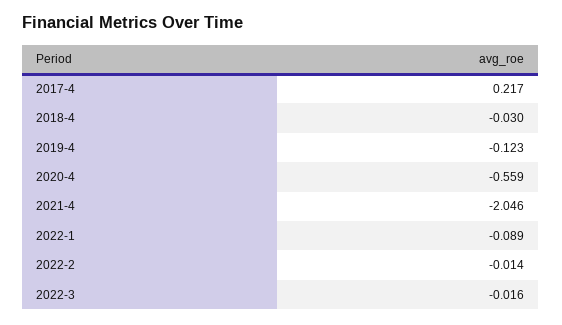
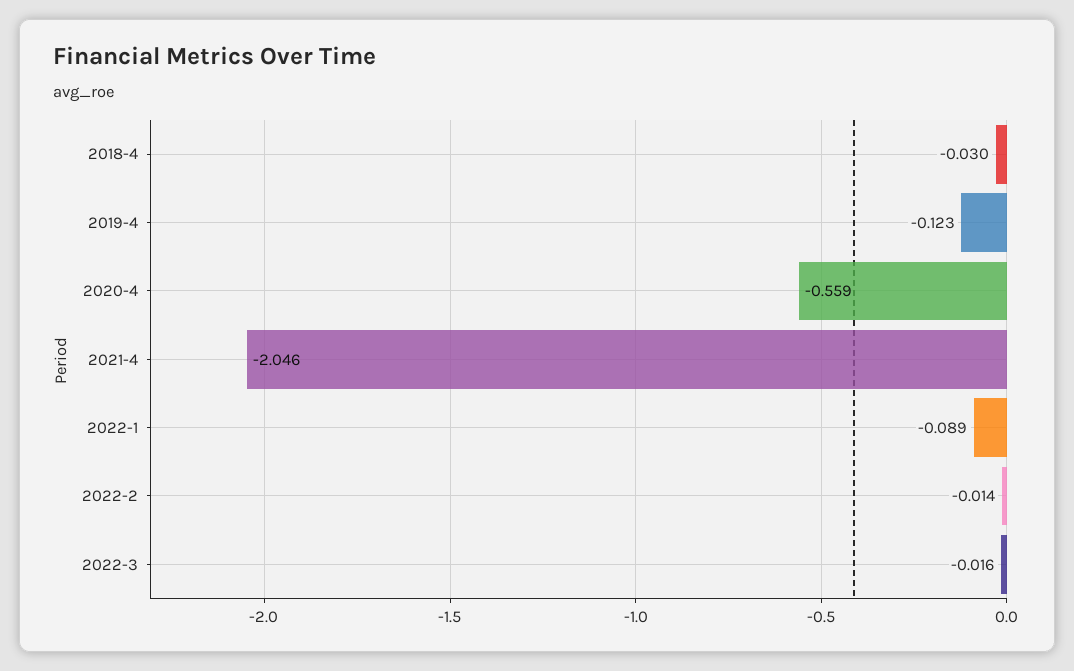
  {
-   "2017-4": 0.217,
    "2018-4": -0.03,
    "2019-4": -0.123,
    "2020-4": -0.559,
    "2021-4": -2.046,
    "2022-1": -0.089,
    "2022-2": -0.014,
    "2022-3": -0.016
  }

